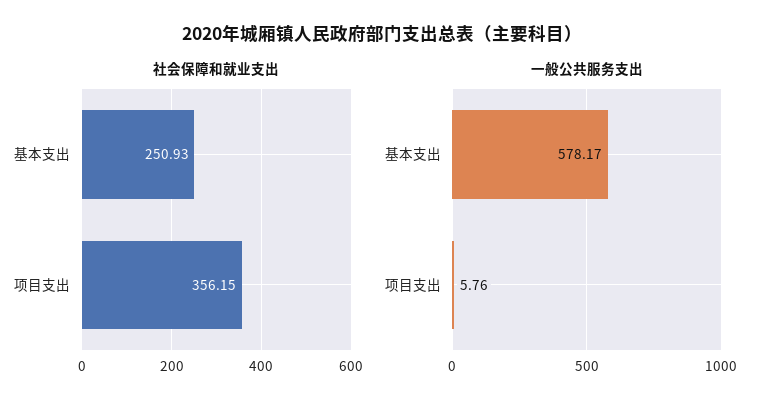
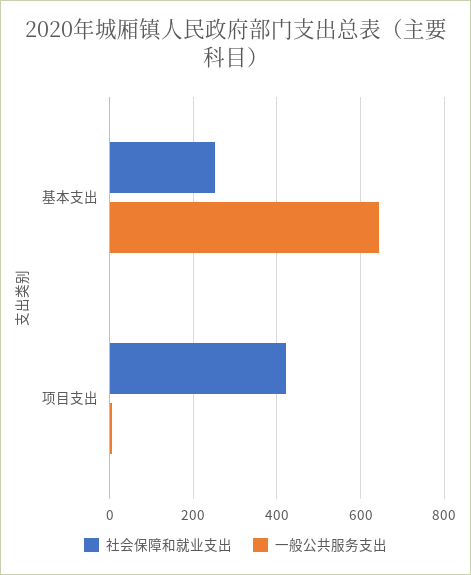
  {
    "社会保障和就业支出": {
      "基本支出": 250.93,
-     "项目支出": 356.15
+     "项目支出": 420
    },
    "一般公共服务支出": {
-     "基本支出": 578.17,
+     "基本支出": 640,
      "项目支出": 5.76
    }
  }

